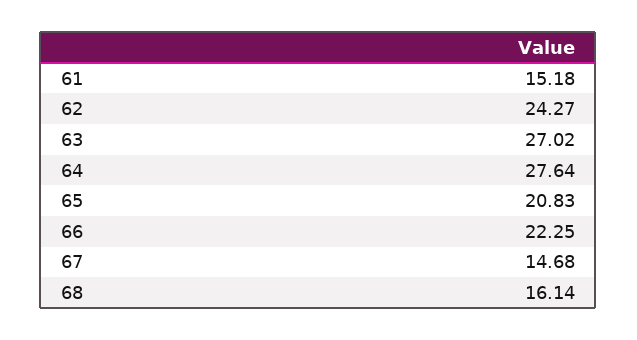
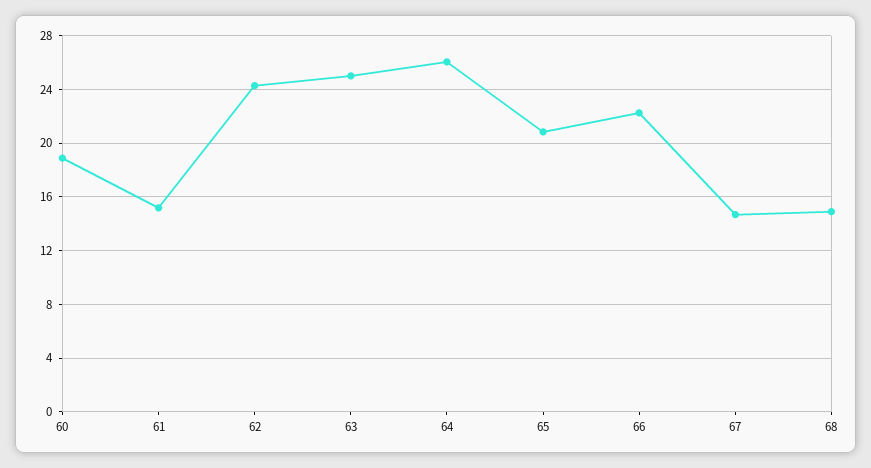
  {
    "61": 15.18,
    "62": 24.27,
-   "63": 27.02,
+   "63": 25,
-   "64": 27.64,
+   "64": 26,
    "65": 20.83,
    "66": 22.25,
    "67": 14.68,
-   "68": 16.14
+   "68": 15,
+   "60": 19
  }

